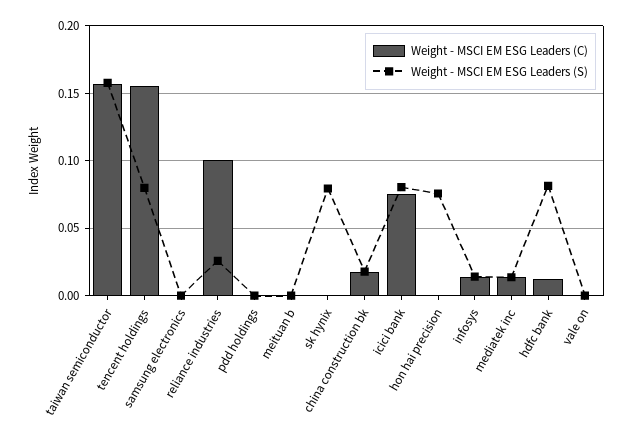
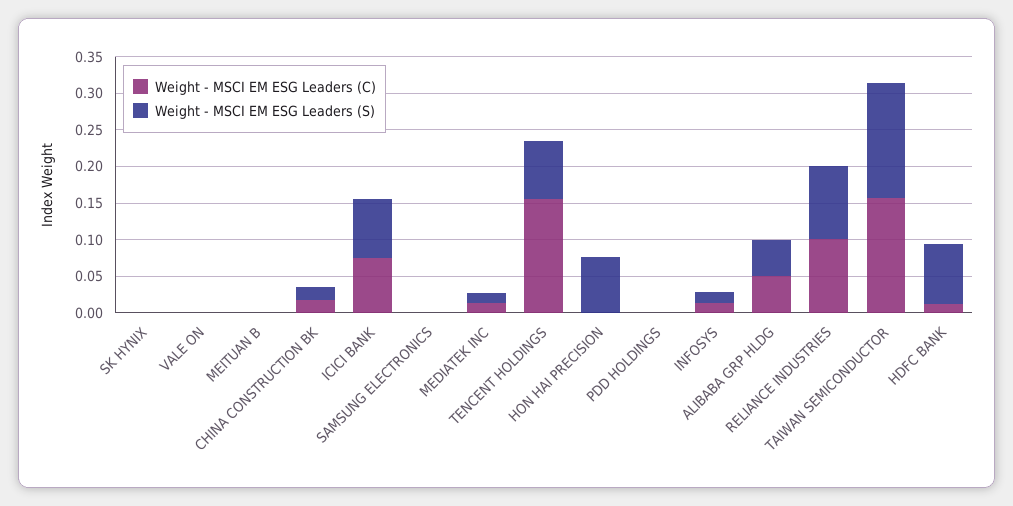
  {
    "Weight - MSCI EM ESG Leaders (C)": {
      "taiwan semiconductor": 0.155,
      "tencent holdings": 0.155,
      "samsung electronics": 0,
      "reliance industries": 0.1,
      "pdd holdings": 0,
      "meituan b": 0,
      "sk hynix": 0,
      "china construction bk": 0.02,
      "icici bank": 0.075,
      "hon hai precision": 0,
      "infosys": 0.015,
      "mediatek inc": 0.015,
      "hdfc bank": 0.01,
-     "vale on": 0
+     "vale on": 0,
+     "ALIBABA GRP HLDG": 0.05
    },
    "Weight - MSCI EM ESG Leaders (S)": {
      "taiwan semiconductor": 0.16,
      "tencent holdings": 0.08,
      "samsung electronics": 0,
-     "reliance industries": 0.025,
+     "reliance industries": 0.1,
      "pdd holdings": 0,
      "meituan b": 0,
-     "sk hynix": 0.08,
+     "sk hynix": 0,
      "china construction bk": 0.02,
      "icici bank": 0.08,
      "hon hai precision": 0.075,
      "infosys": 0.015,
      "mediatek inc": 0.015,
      "hdfc bank": 0.08,
-     "vale on": 0
+     "vale on": 0,
+     "ALIBABA GRP HLDG": 0.05
    }
  }

